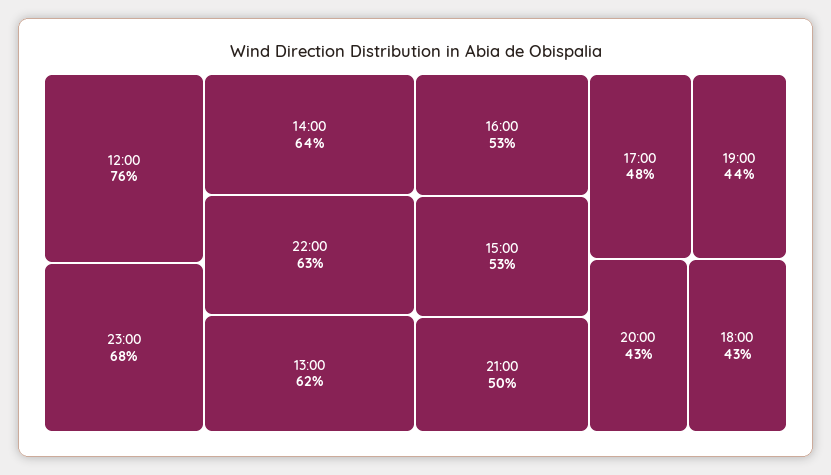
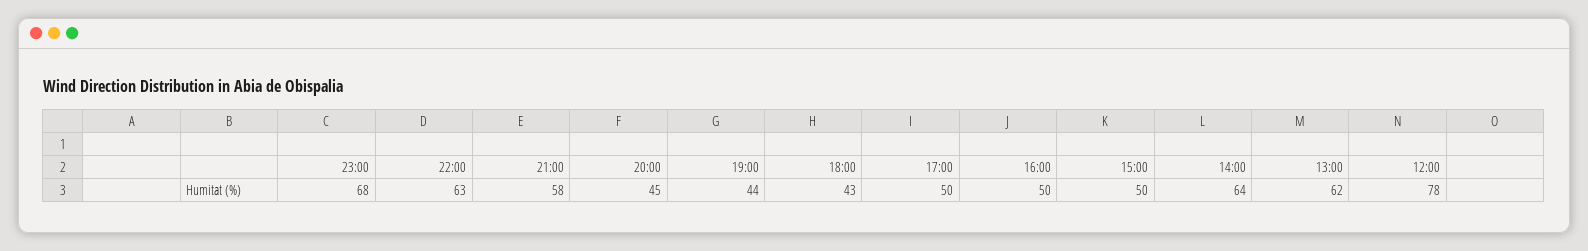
  {
-   "12:00": 76,
+   "12:00": 78,
    "23:00": 68,
    "14:00": 64,
    "22:00": 63,
    "13:00": 62,
-   "16:00": 53,
+   "16:00": 50,
-   "15:00": 53,
+   "15:00": 50,
-   "21:00": 50,
+   "21:00": 58,
-   "17:00": 48,
+   "17:00": 50,
    "19:00": 44,
-   "20:00": 43,
+   "20:00": 45,
    "18:00": 43
  }

